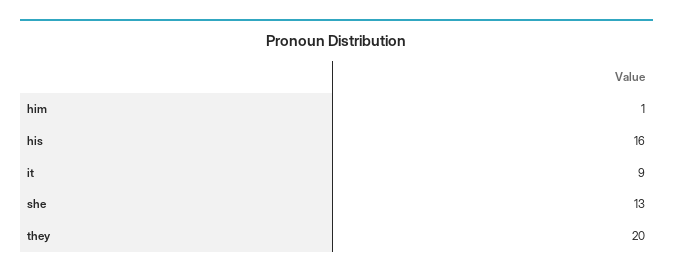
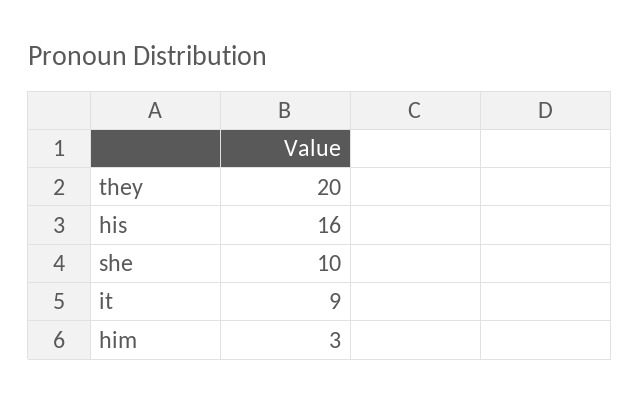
  {
-   "him": 1,
+   "him": 3,
    "his": 16,
    "it": 9,
-   "she": 13,
+   "she": 10,
    "they": 20
  }

